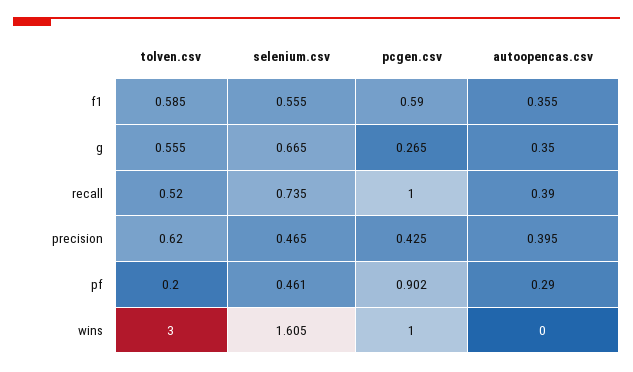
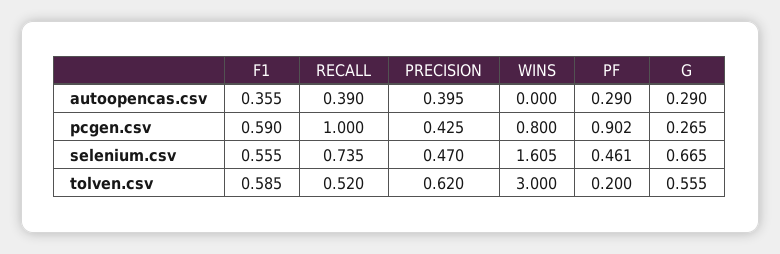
  {
    "tolven.csv": {
      "f1": 0.585,
      "g": 0.555,
      "recall": 0.52,
      "precision": 0.62,
      "pf": 0.2,
      "wins": 3
    },
    "selenium.csv": {
      "f1": 0.555,
      "g": 0.665,
      "recall": 0.735,
-     "precision": 0.465,
+     "precision": 0.47,
      "pf": 0.461,
      "wins": 1.605
    },
    "pcgen.csv": {
      "f1": 0.59,
      "g": 0.265,
      "recall": 1,
      "precision": 0.425,
      "pf": 0.902,
-     "wins": 1
+     "wins": 0.8
    },
    "autoopencas.csv": {
      "f1": 0.355,
-     "g": 0.35,
+     "g": 0.29,
      "recall": 0.39,
      "precision": 0.395,
      "pf": 0.29,
      "wins": 0
    }
  }

